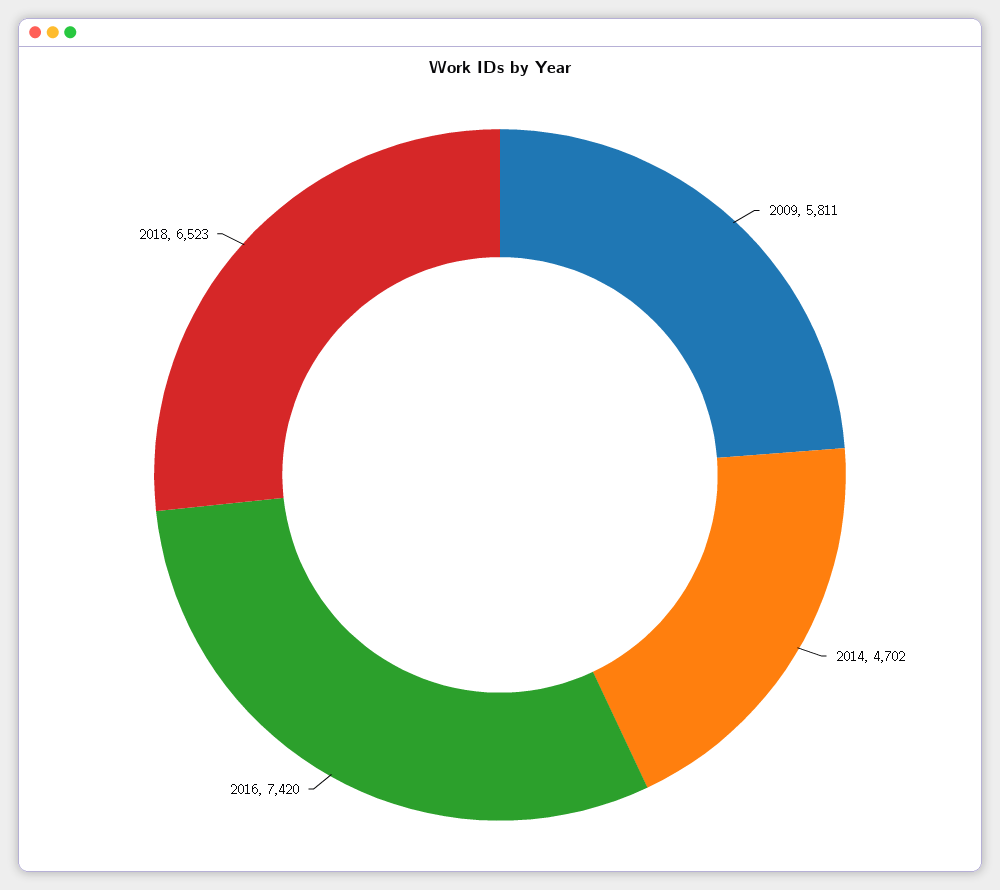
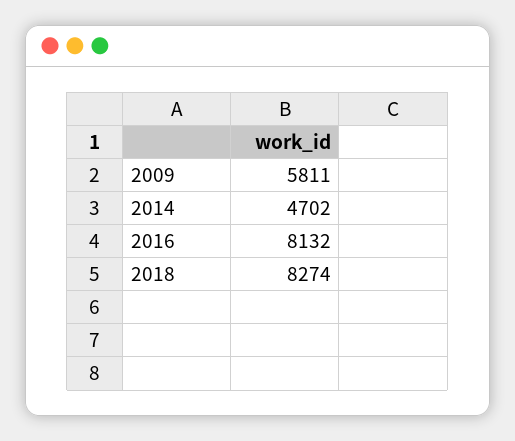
  {
    "2009": 5811,
    "2014": 4702,
-   "2016": 7420,
+   "2016": 8132,
-   "2018": 6523
+   "2018": 8274
  }

